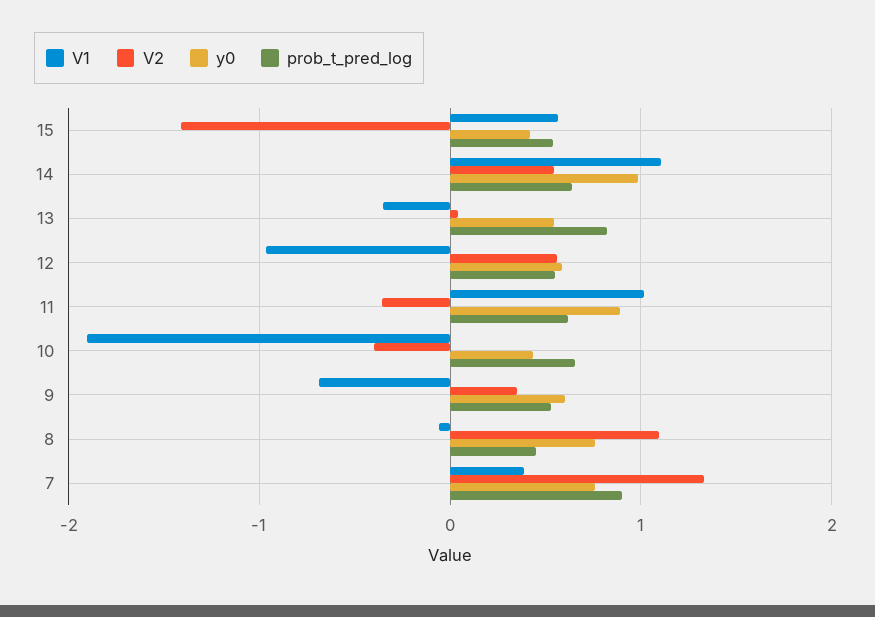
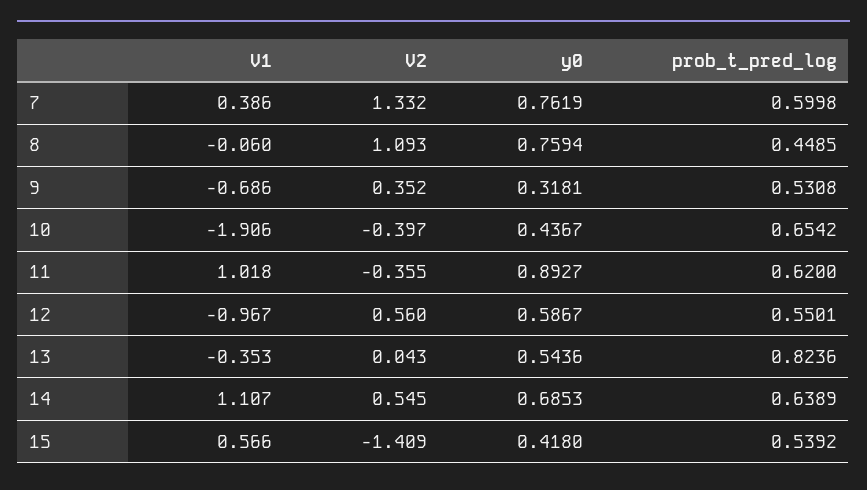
  {
    "V1": {
      "15": 0.566,
      "14": 1.107,
      "13": -0.353,
      "12": -0.967,
      "11": 1.018,
      "10": -1.906,
      "9": -0.686,
      "8": -0.06,
      "7": 0.386
    },
    "V2": {
      "15": -1.409,
      "14": 0.545,
      "13": 0.043,
      "12": 0.56,
      "11": -0.355,
      "10": -0.397,
      "9": 0.352,
      "8": 1.093,
      "7": 1.332
    },
    "y0": {
      "15": 0.418,
-     "14": 1,
+     "14": 0.6853,
      "13": 0.5436,
      "12": 0.5867,
      "11": 0.8927,
      "10": 0.4367,
-     "9": 0.6,
+     "9": 0.3181,
      "8": 0.7594,
      "7": 0.7619
    },
    "prob_t_pred_log": {
      "15": 0.5392,
      "14": 0.6389,
      "13": 0.8236,
      "12": 0.5501,
      "11": 0.62,
      "10": 0.6542,
      "9": 0.5308,
      "8": 0.4485,
-     "7": 0.9
+     "7": 0.5998
    }
  }

